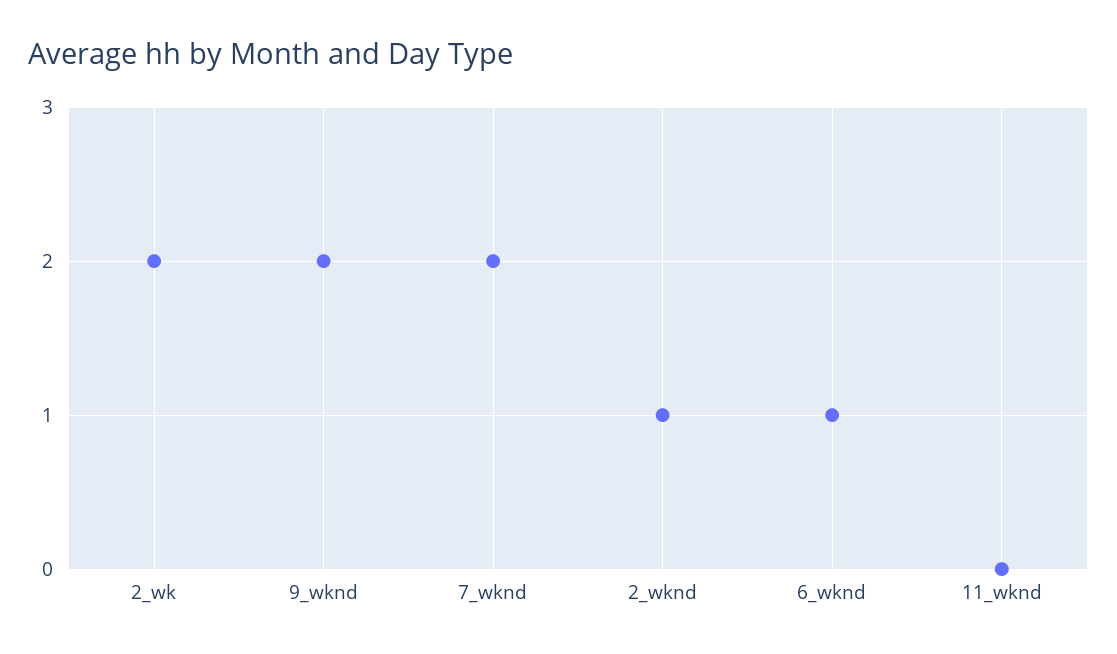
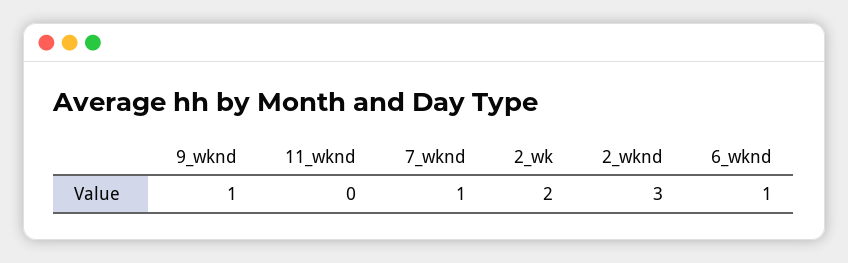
  {
    "2_wk": 2,
-   "9_wknd": 2,
+   "9_wknd": 1,
-   "7_wknd": 2,
+   "7_wknd": 1,
-   "2_wknd": 1,
+   "2_wknd": 3,
    "6_wknd": 1,
    "11_wknd": 0
  }

